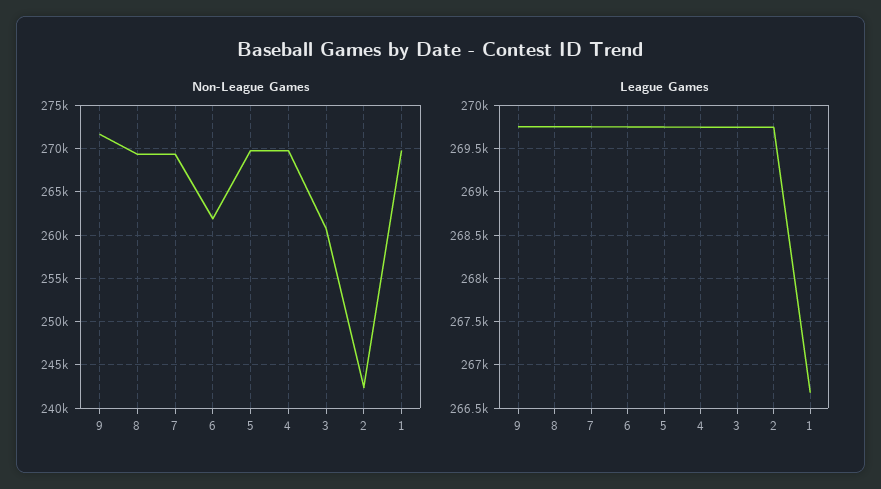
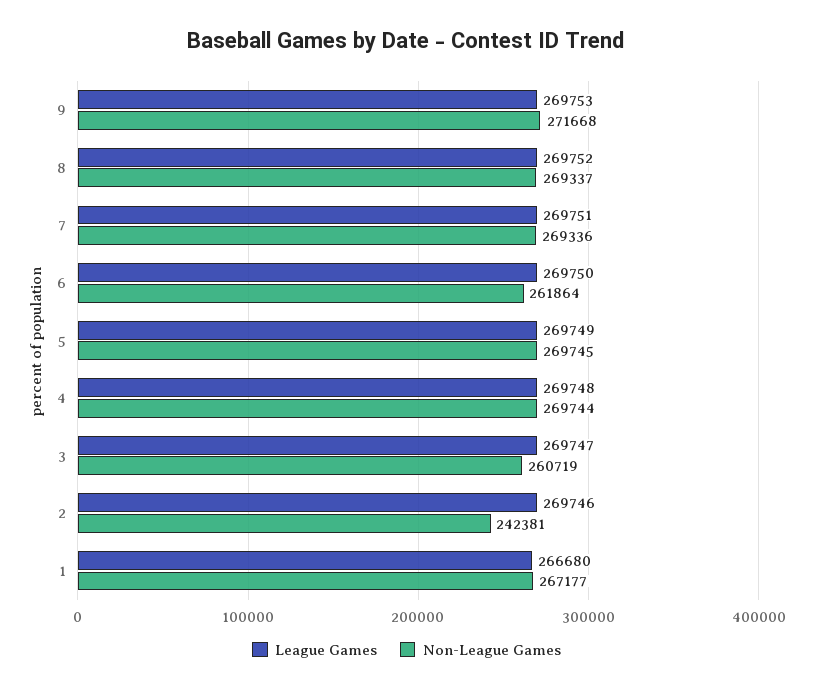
  {
    "Non-League Games": {
      "9": 271668,
      "8": 269337,
      "7": 269336,
      "6": 261864,
      "5": 269745,
      "4": 269744,
      "3": 260719,
      "2": 242381,
-     "1": 270000
+     "1": 267177
    },
    "League Games": {
      "9": 269753,
      "8": 269752,
      "7": 269751,
      "6": 269750,
      "5": 269749,
      "4": 269748,
      "3": 269747,
      "2": 269746,
      "1": 266680
    }
  }

